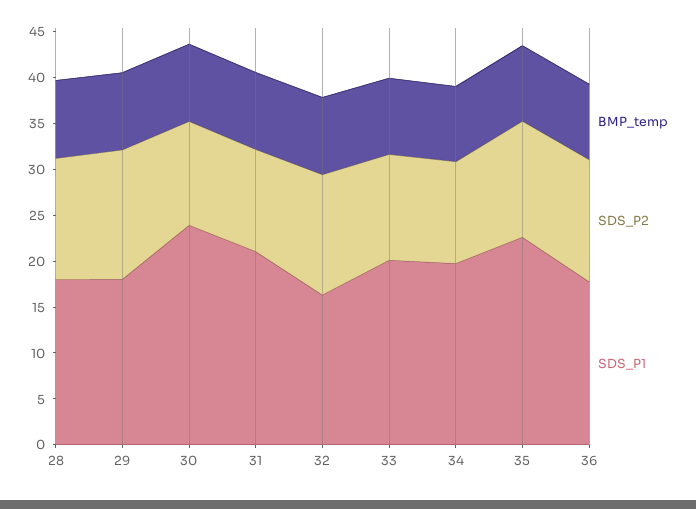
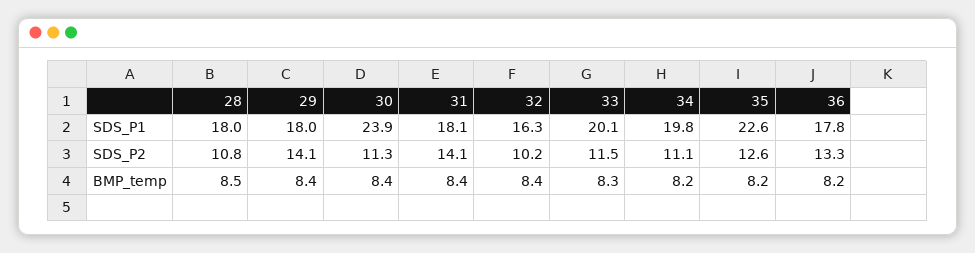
  {
    "BMP_temp": {
      "28": 8.5,
      "29": 8.4,
      "30": 8.4,
      "31": 8.4,
      "32": 8.4,
      "33": 8.3,
      "34": 8.2,
      "35": 8.2,
      "36": 8.2
    },
    "SDS_P2": {
-     "28": 13,
+     "28": 10.8,
      "29": 14.1,
      "30": 11.3,
-     "31": 11,
+     "31": 14.1,
-     "32": 13,
+     "32": 10.2,
      "33": 11.5,
      "34": 11.1,
      "35": 12.6,
      "36": 13.3
    },
    "SDS_P1": {
      "28": 18,
      "29": 18,
      "30": 23.9,
-     "31": 21,
+     "31": 18.1,
      "32": 16.3,
      "33": 20.1,
      "34": 19.8,
      "35": 22.6,
      "36": 17.8
    }
  }

